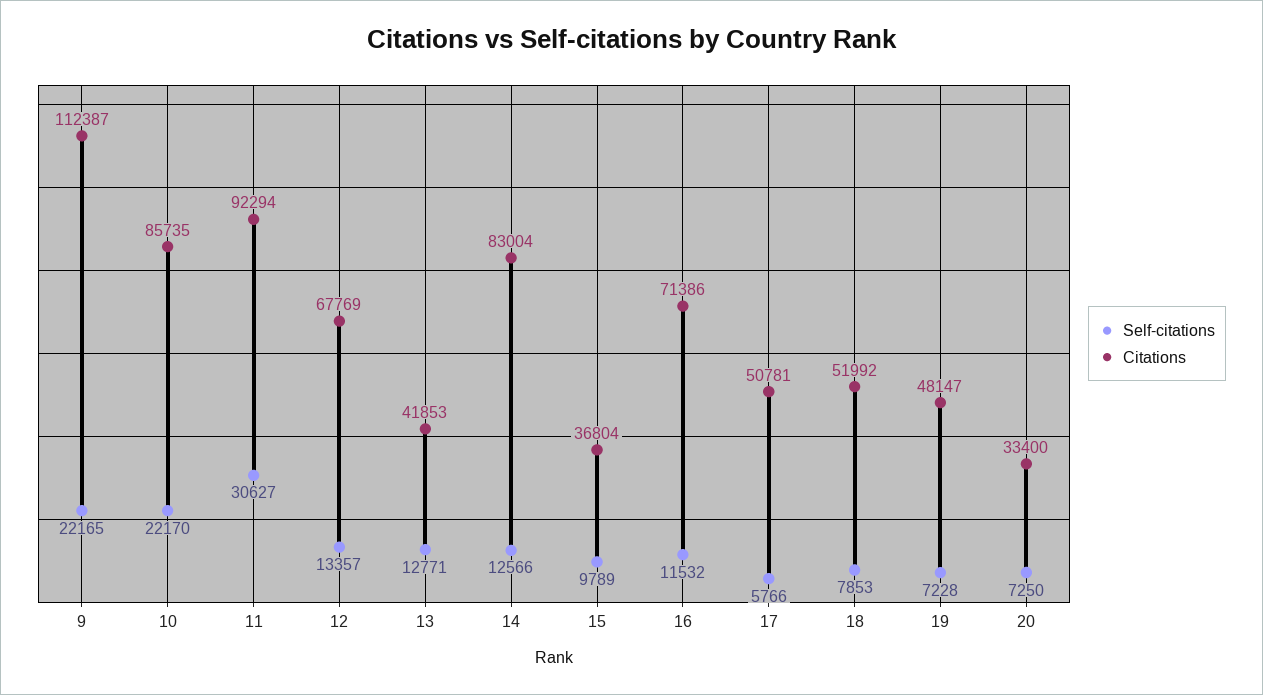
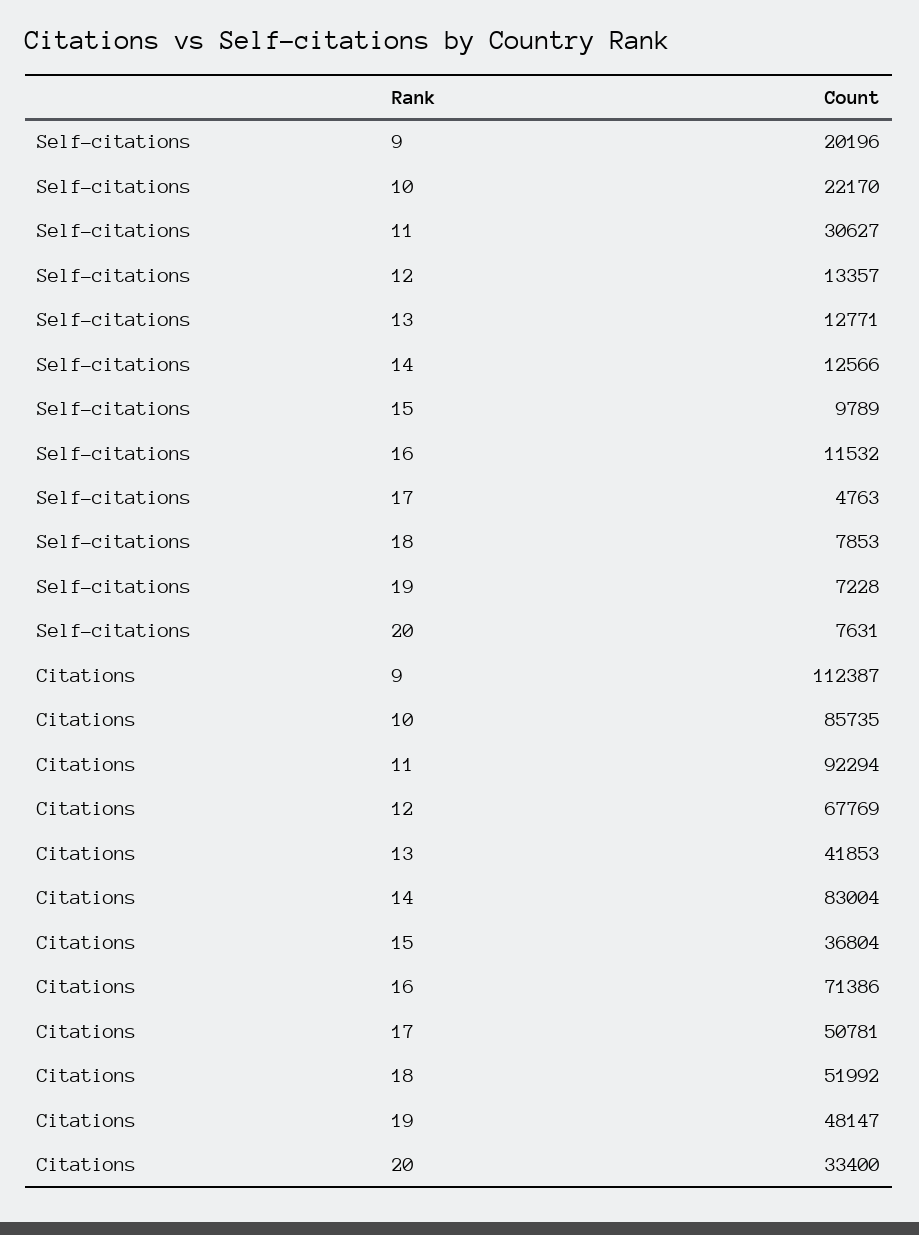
  {
    "Self-citations": {
-     "9": 22165,
+     "9": 20196,
      "10": 22170,
      "11": 30627,
      "12": 13357,
      "13": 12771,
      "14": 12566,
      "15": 9789,
      "16": 11532,
-     "17": 5766,
+     "17": 4763,
      "18": 7853,
      "19": 7228,
-     "20": 7250
+     "20": 7631
    },
    "Citations": {
      "9": 112387,
      "10": 85735,
      "11": 92294,
      "12": 67769,
      "13": 41853,
      "14": 83004,
      "15": 36804,
      "16": 71386,
      "17": 50781,
      "18": 51992,
      "19": 48147,
      "20": 33400
    }
  }

